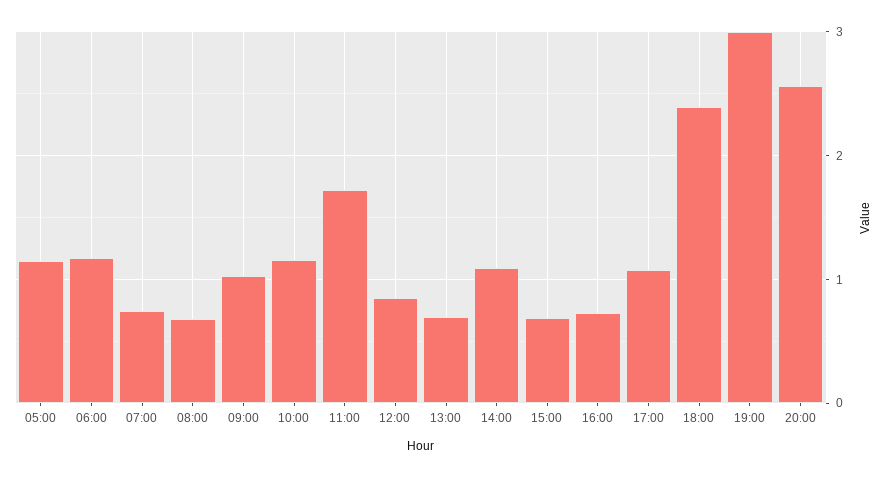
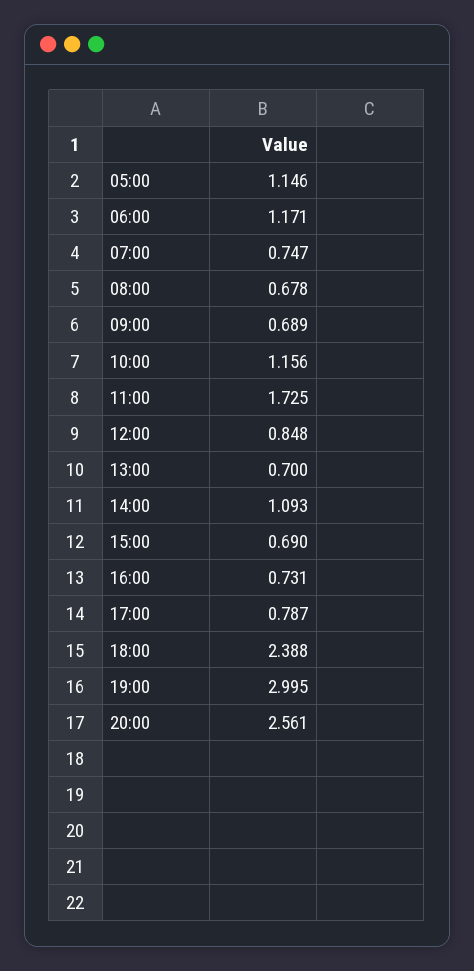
  {
    "05:00": 1.146,
    "06:00": 1.171,
    "07:00": 0.747,
    "08:00": 0.678,
-   "09:00": 1,
+   "09:00": 0.689,
    "10:00": 1.156,
    "11:00": 1.725,
    "12:00": 0.848,
    "13:00": 0.7,
    "14:00": 1.093,
    "15:00": 0.69,
    "16:00": 0.731,
-   "17:00": 1.1,
+   "17:00": 0.787,
    "18:00": 2.388,
    "19:00": 2.995,
    "20:00": 2.561
  }

